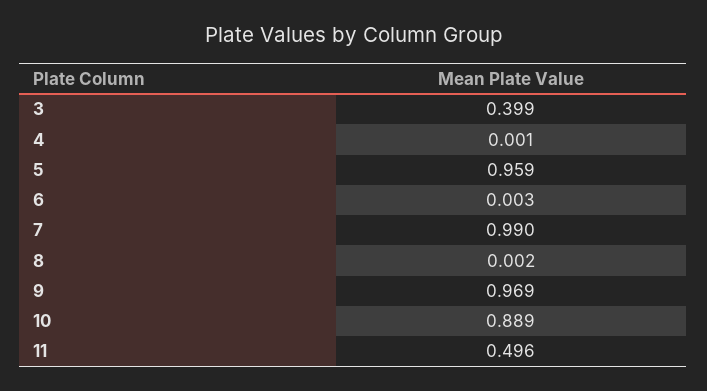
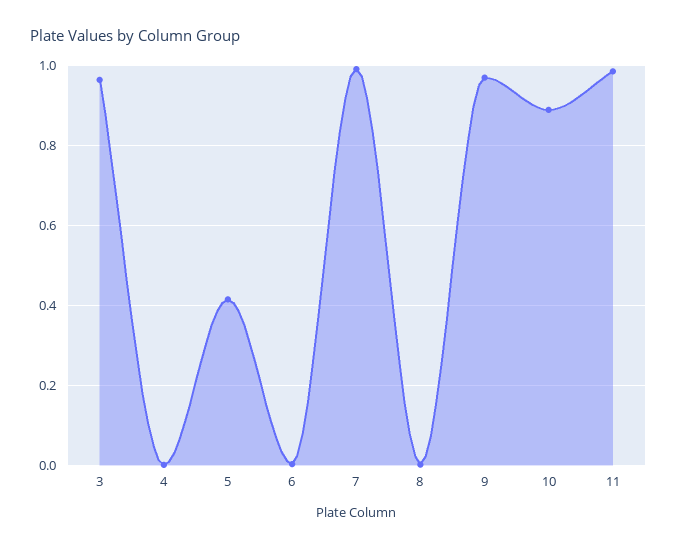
  {
-   "3": 0.399,
+   "3": 0.96,
    "4": 0.001,
-   "5": 0.959,
+   "5": 0.42,
    "6": 0.003,
    "7": 0.99,
    "8": 0.002,
    "9": 0.969,
    "10": 0.889,
-   "11": 0.496
+   "11": 0.98
  }

